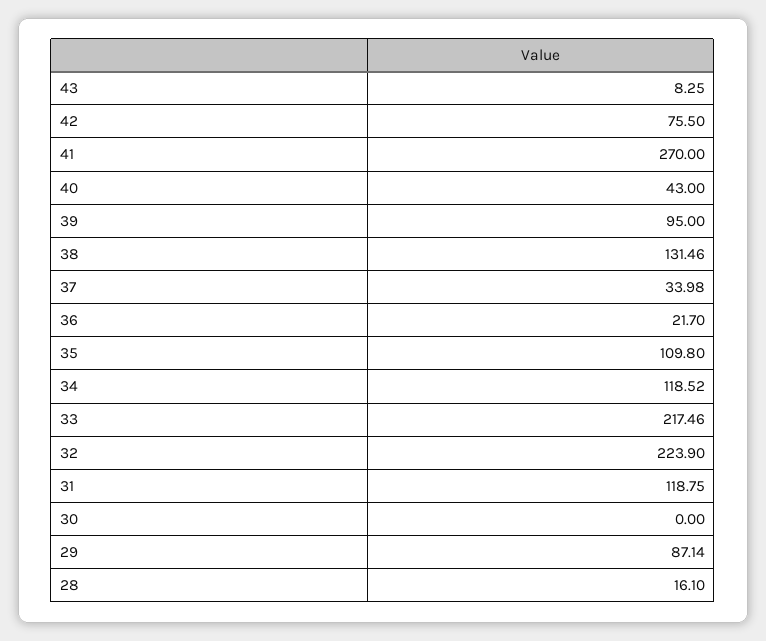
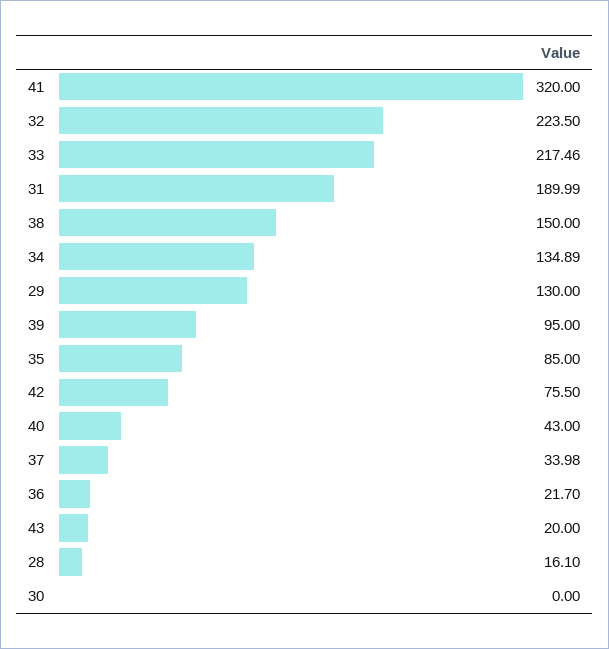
  {
-   "43": 8.25,
+   "43": 20,
    "42": 75.5,
-   "41": 270,
+   "41": 320,
    "40": 43,
    "39": 95,
-   "38": 131.46,
+   "38": 150,
    "37": 33.98,
    "36": 21.7,
-   "35": 109.8,
+   "35": 85,
-   "34": 118.52,
+   "34": 134.89,
    "33": 217.46,
-   "32": 223.9,
+   "32": 223.5,
-   "31": 118.75,
+   "31": 189.99,
    "30": 0,
-   "29": 87.14,
+   "29": 130,
    "28": 16.1
  }

